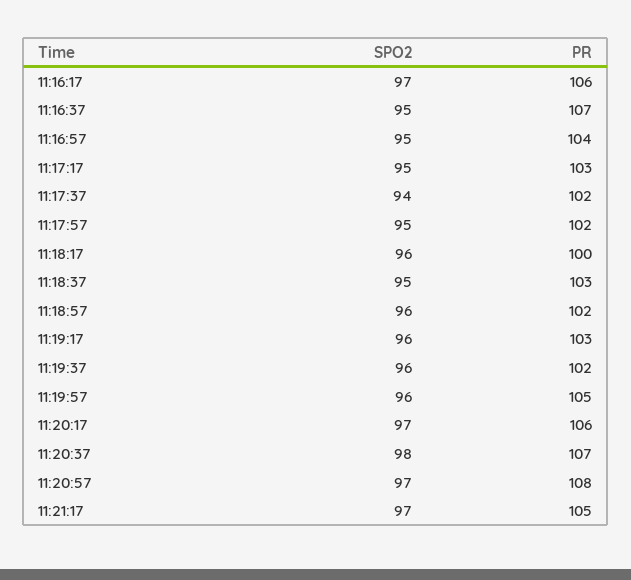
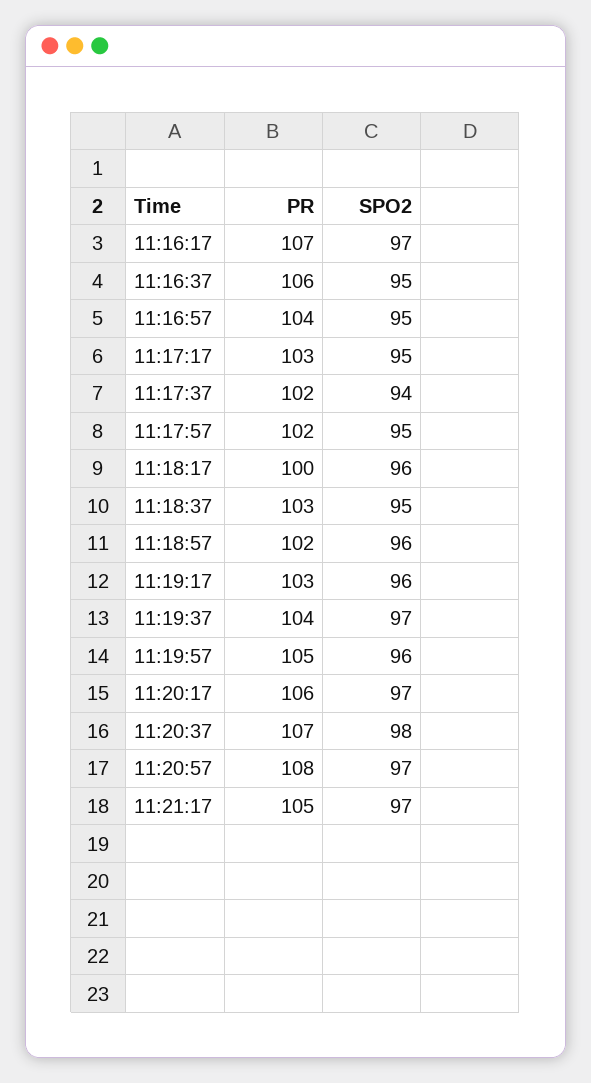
  {
    "SPO2": {
      "11:16:17": 97,
      "11:16:37": 95,
      "11:16:57": 95,
      "11:17:17": 95,
      "11:17:37": 94,
      "11:17:57": 95,
      "11:18:17": 96,
      "11:18:37": 95,
      "11:18:57": 96,
      "11:19:17": 96,
-     "11:19:37": 96,
+     "11:19:37": 97,
      "11:19:57": 96,
      "11:20:17": 97,
      "11:20:37": 98,
      "11:20:57": 97,
      "11:21:17": 97
    },
    "PR": {
-     "11:16:17": 106,
+     "11:16:17": 107,
-     "11:16:37": 107,
+     "11:16:37": 106,
      "11:16:57": 104,
      "11:17:17": 103,
      "11:17:37": 102,
      "11:17:57": 102,
      "11:18:17": 100,
      "11:18:37": 103,
      "11:18:57": 102,
      "11:19:17": 103,
-     "11:19:37": 102,
+     "11:19:37": 104,
      "11:19:57": 105,
      "11:20:17": 106,
      "11:20:37": 107,
      "11:20:57": 108,
      "11:21:17": 105
    }
  }

